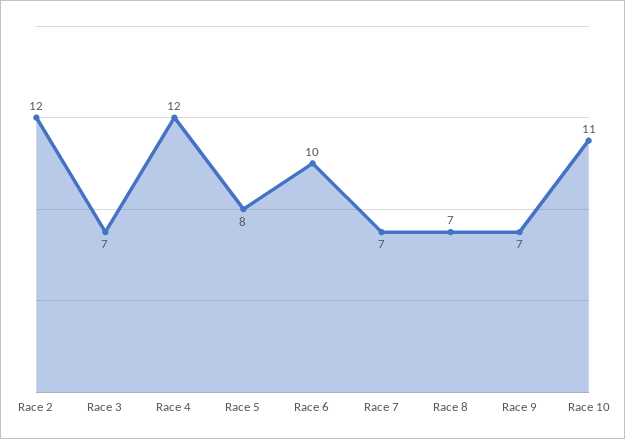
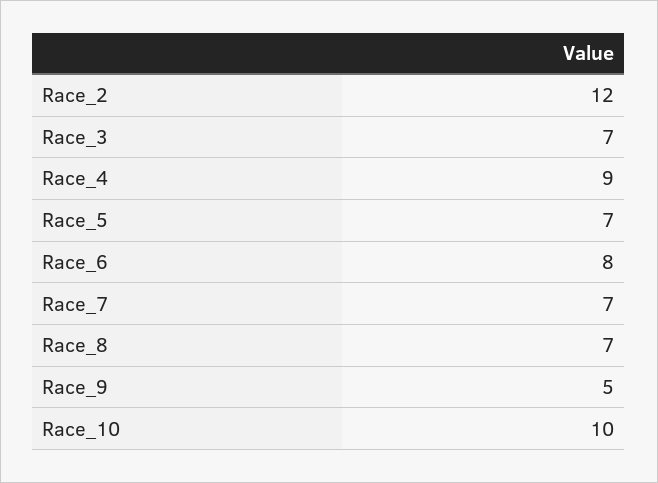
  {
    "Race 2": 12,
    "Race 3": 7,
-   "Race 4": 12,
+   "Race 4": 9,
-   "Race 5": 8,
+   "Race 5": 7,
-   "Race 6": 10,
+   "Race 6": 8,
    "Race 7": 7,
    "Race 8": 7,
-   "Race 9": 7,
+   "Race 9": 5,
-   "Race 10": 11
+   "Race 10": 10
  }

